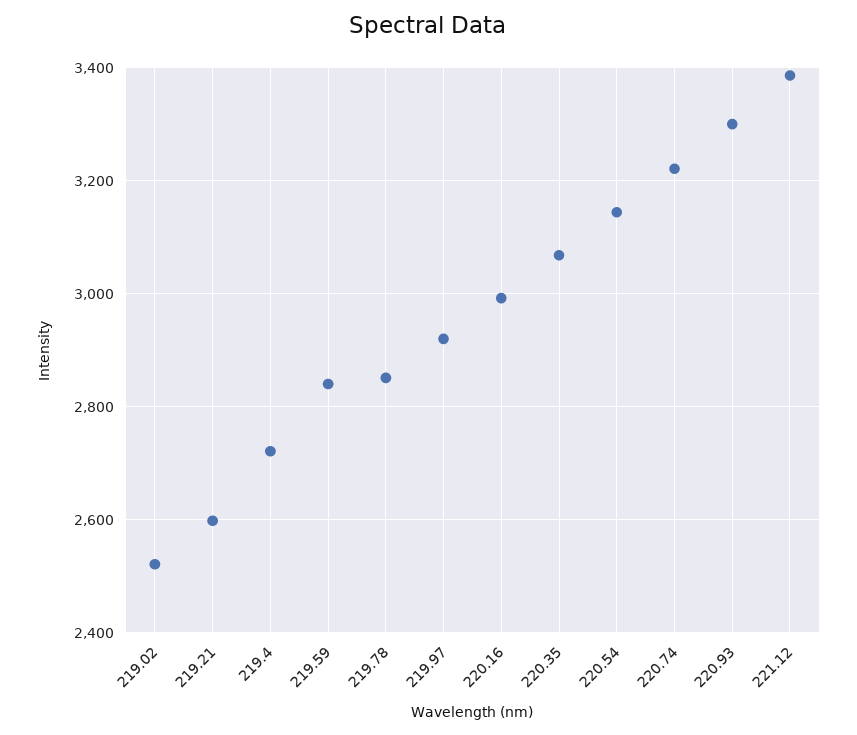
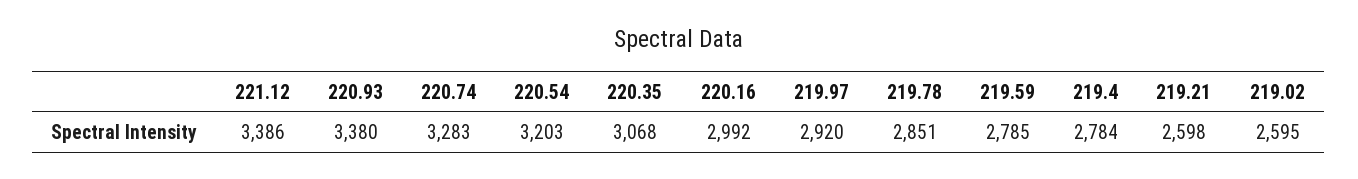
  {
-   "219.02": 2520,
+   "219.02": 2595,
    "219.21": 2598,
-   "219.4": 2720,
+   "219.4": 2784,
-   "219.59": 2840,
+   "219.59": 2785,
    "219.78": 2851,
    "219.97": 2920,
    "220.16": 2992,
    "220.35": 3068,
-   "220.54": 3140,
+   "220.54": 3203,
-   "220.74": 3220,
+   "220.74": 3283,
-   "220.93": 3300,
+   "220.93": 3380,
    "221.12": 3386
  }

